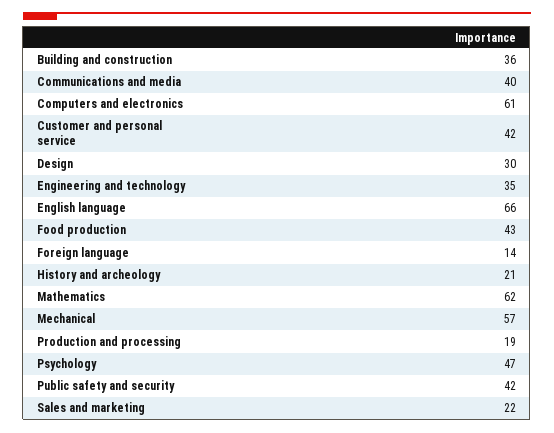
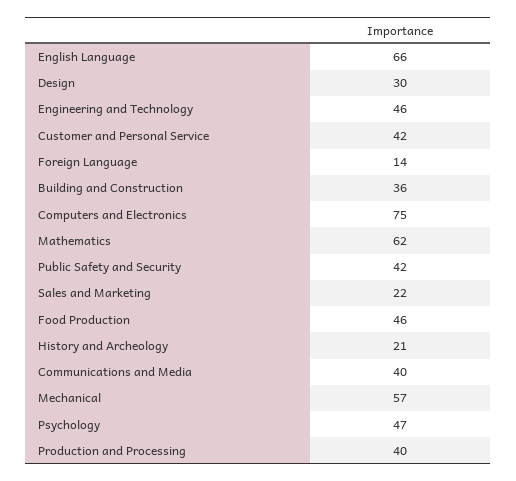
  {
    "Building and construction": 36,
    "Communications and media": 40,
-   "Computers and electronics": 61,
+   "Computers and electronics": 75,
    "Customer and personal service": 42,
    "Design": 30,
-   "Engineering and technology": 35,
+   "Engineering and technology": 46,
    "English language": 66,
-   "Food production": 43,
+   "Food production": 46,
    "Foreign language": 14,
    "History and archeology": 21,
    "Mathematics": 62,
    "Mechanical": 57,
-   "Production and processing": 19,
+   "Production and processing": 40,
    "Psychology": 47,
    "Public safety and security": 42,
    "Sales and marketing": 22
  }

